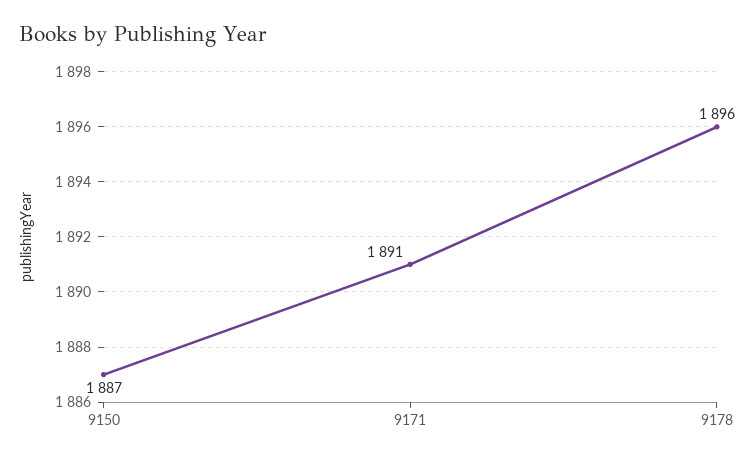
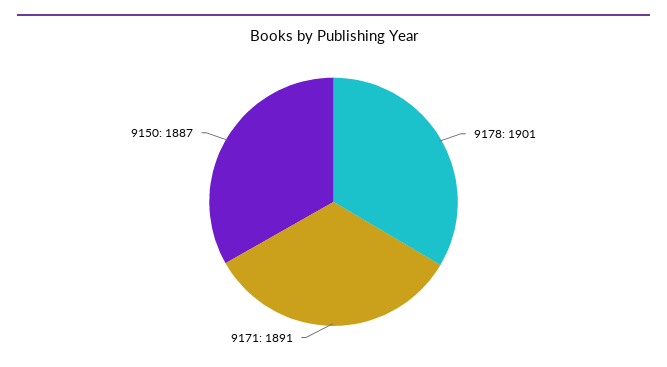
  {
    "9150": 1887,
    "9171": 1891,
-   "9178": 1896
+   "9178": 1901
  }

